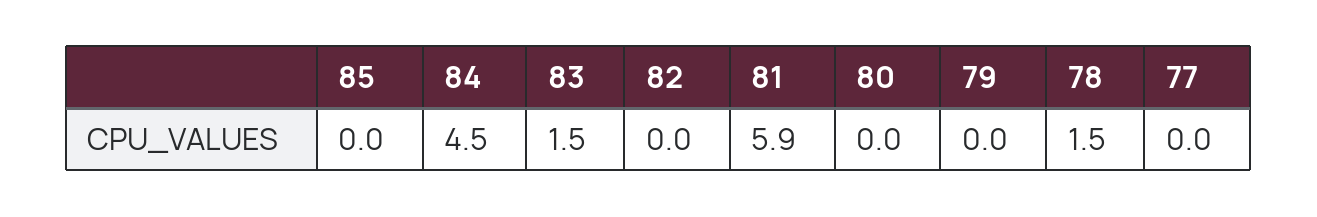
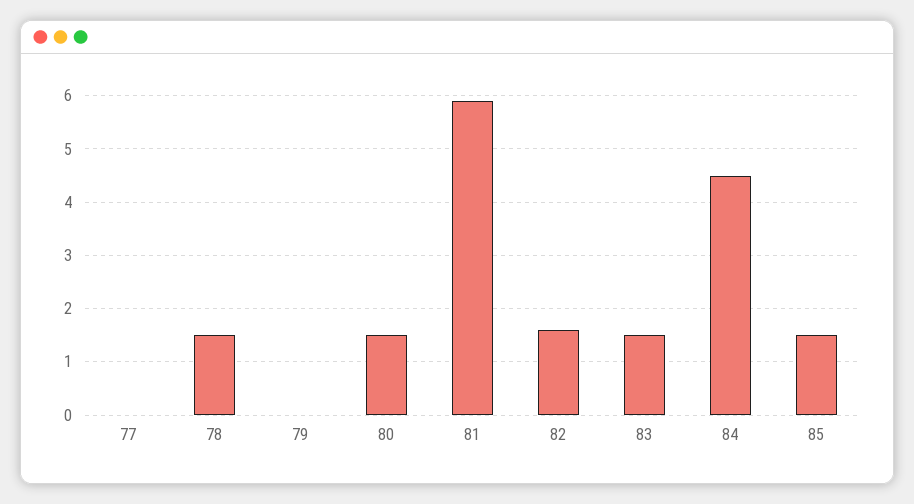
  {
-   "85": 0,
+   "85": 1.5,
    "84": 4.5,
    "83": 1.5,
-   "82": 0,
+   "82": 1.5,
    "81": 5.9,
-   "80": 0,
+   "80": 1.5,
    "79": 0,
    "78": 1.5,
    "77": 0
  }

